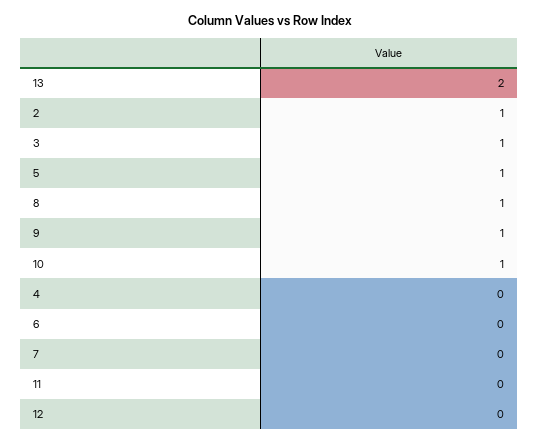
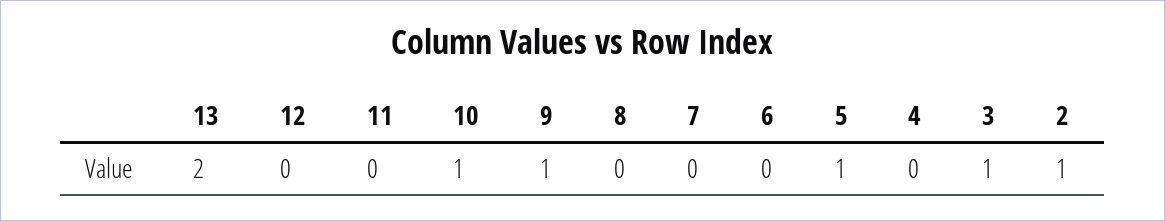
  {
    "13": 2,
    "2": 1,
    "3": 1,
    "5": 1,
-   "8": 1,
+   "8": 0,
    "9": 1,
    "10": 1,
    "4": 0,
    "6": 0,
    "7": 0,
    "11": 0,
    "12": 0
  }

